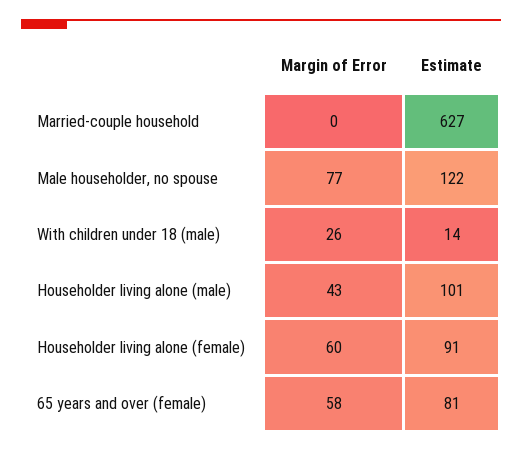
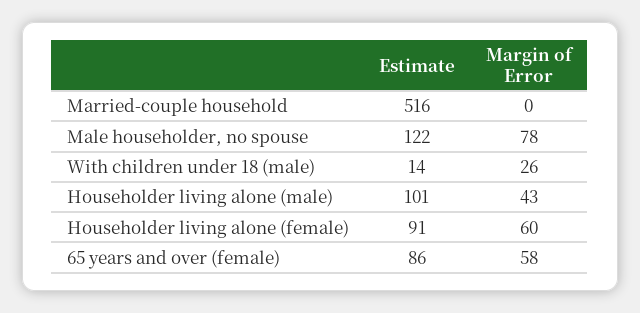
  {
    "Margin of Error": {
      "Married-couple household": 0,
-     "Male householder, no spouse": 77,
+     "Male householder, no spouse": 78,
      "With children under 18 (male)": 26,
      "Householder living alone (male)": 43,
      "Householder living alone (female)": 60,
      "65 years and over (female)": 58
    },
    "Estimate": {
-     "Married-couple household": 627,
+     "Married-couple household": 516,
      "Male householder, no spouse": 122,
      "With children under 18 (male)": 14,
      "Householder living alone (male)": 101,
      "Householder living alone (female)": 91,
-     "65 years and over (female)": 81
+     "65 years and over (female)": 86
    }
  }

